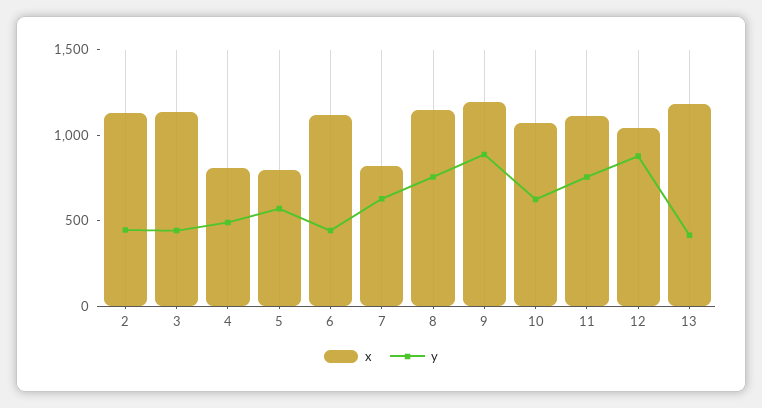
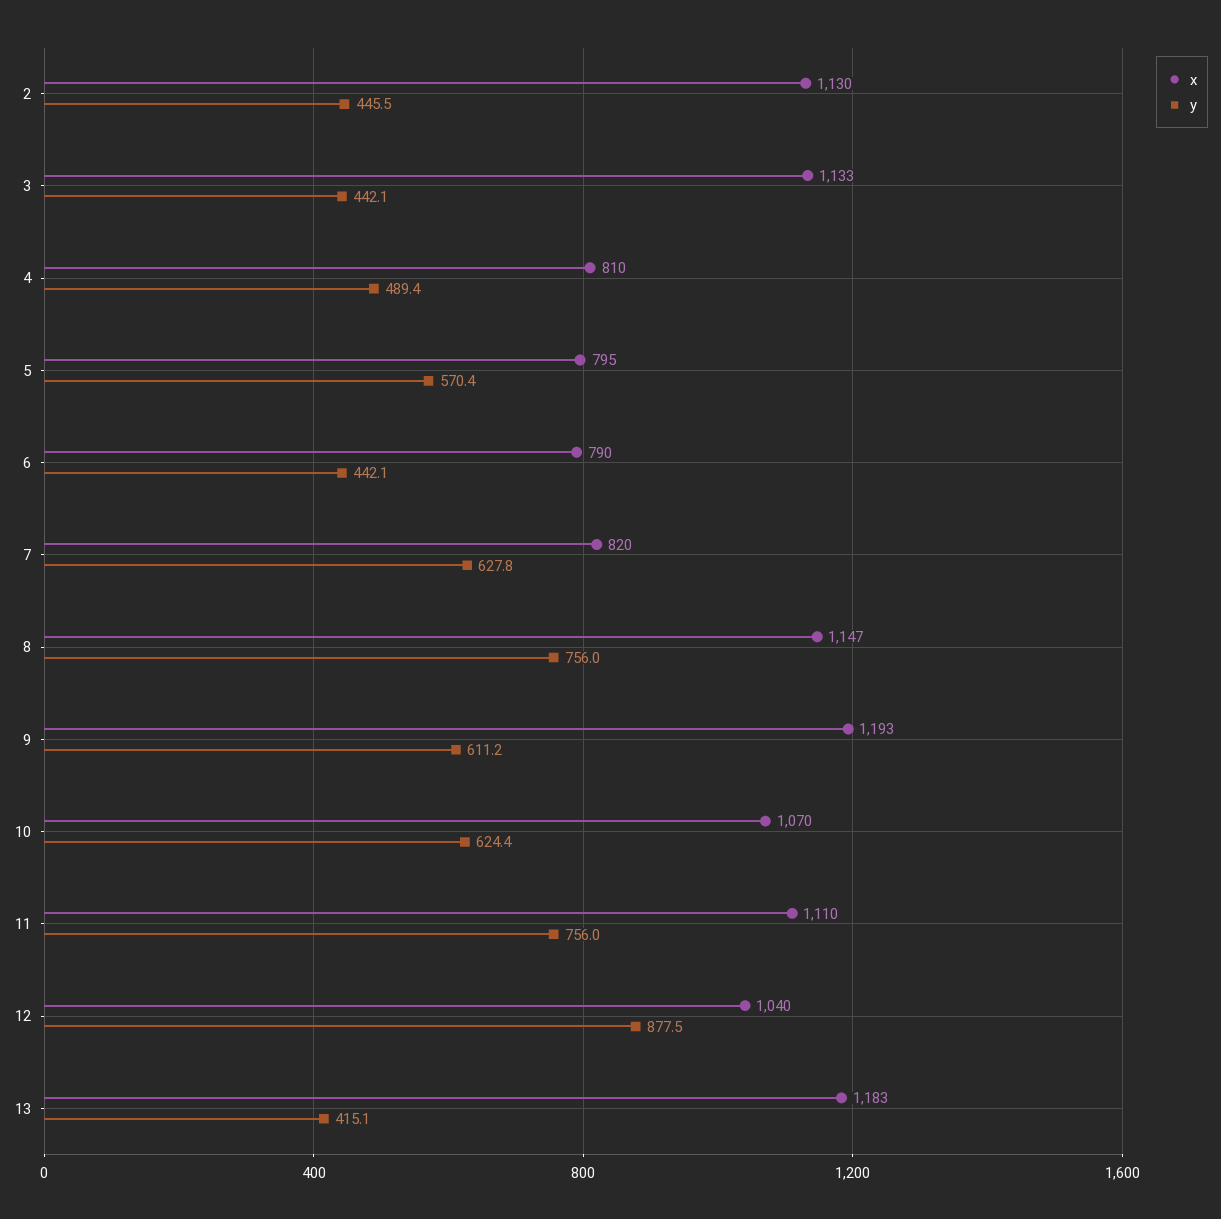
  {
    "x": {
      "2": 1130,
      "3": 1133,
      "4": 810,
      "5": 795,
-     "6": 1100,
+     "6": 790,
      "7": 820,
      "8": 1147,
      "9": 1193,
      "10": 1070,
      "11": 1110,
      "12": 1040,
      "13": 1183
    },
    "y": {
      "2": 445.5,
      "3": 442.1,
      "4": 489.4,
      "5": 570.4,
      "6": 442.1,
      "7": 627.8,
      "8": 756,
-     "9": 900,
+     "9": 611.2,
      "10": 624.4,
      "11": 756,
      "12": 877.5,
      "13": 415.1
    }
  }

